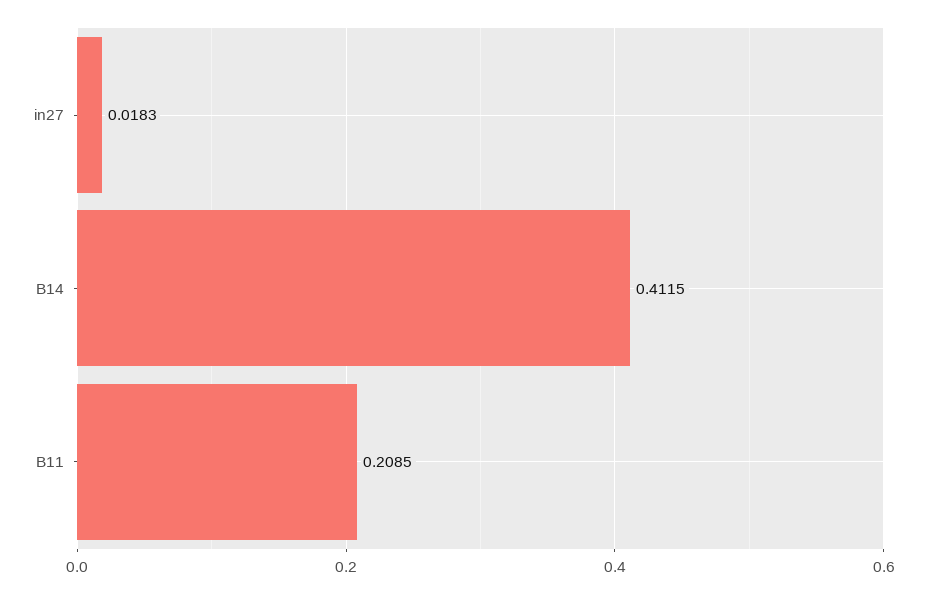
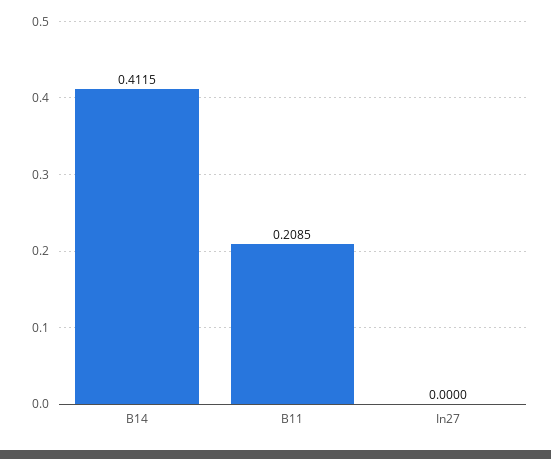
  {
-   "in27": 0.0183,
+   "in27": 0,
    "B14": 0.4115,
    "B11": 0.2085
  }

